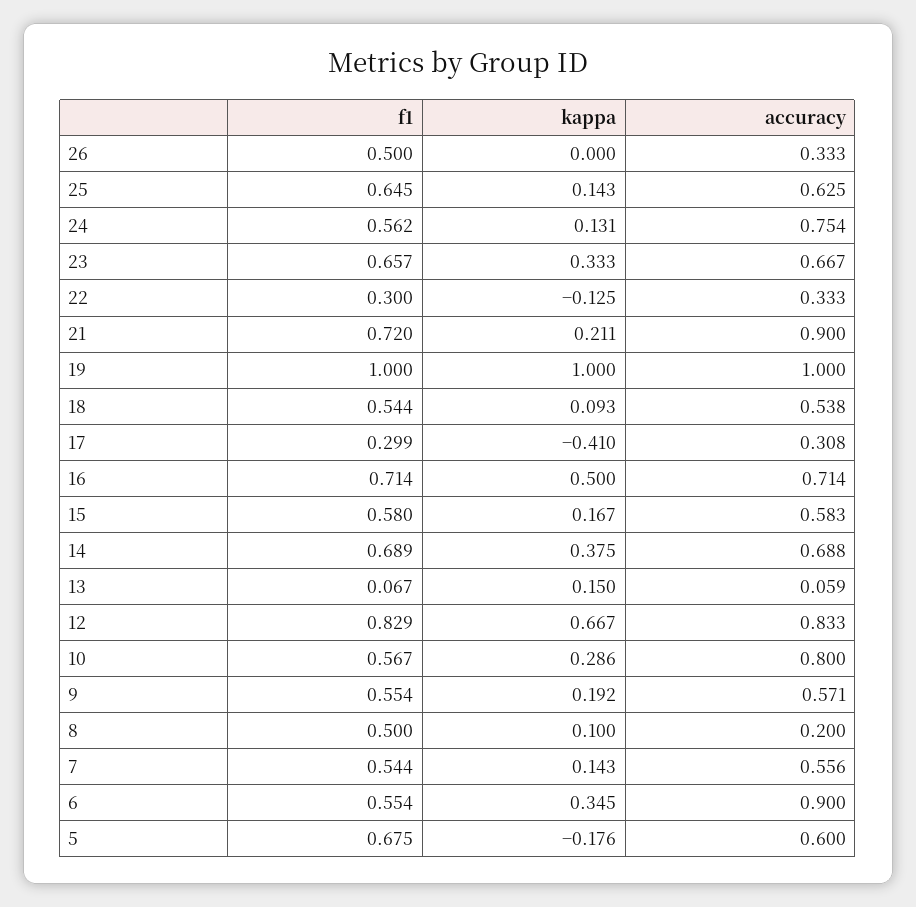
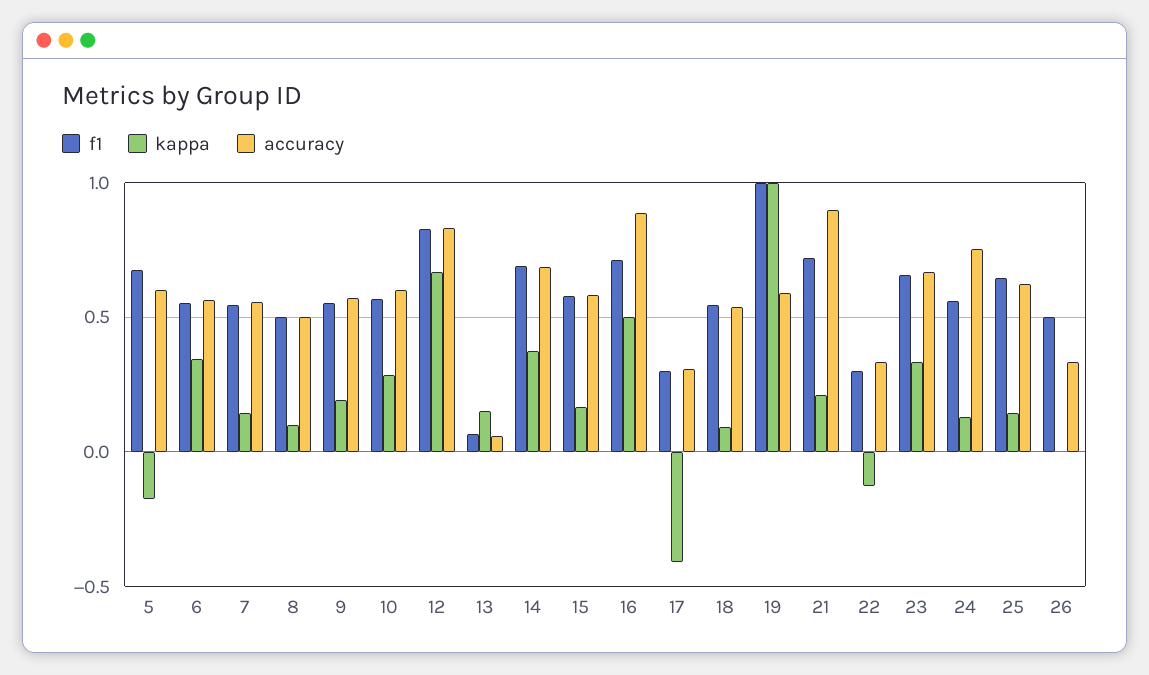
  {
    "f1": {
      "26": 0.5,
      "25": 0.645,
      "24": 0.562,
      "23": 0.657,
      "22": 0.3,
      "21": 0.72,
      "19": 1,
      "18": 0.544,
      "17": 0.299,
      "16": 0.714,
      "15": 0.58,
      "14": 0.689,
      "13": 0.067,
      "12": 0.829,
      "10": 0.567,
      "9": 0.554,
      "8": 0.5,
      "7": 0.544,
      "6": 0.554,
      "5": 0.675
    },
    "kappa": {
      "26": 0,
      "25": 0.143,
      "24": 0.131,
      "23": 0.333,
      "22": -0.125,
      "21": 0.211,
      "19": 1,
      "18": 0.093,
      "17": -0.41,
      "16": 0.5,
      "15": 0.167,
      "14": 0.375,
      "13": 0.15,
      "12": 0.667,
      "10": 0.286,
      "9": 0.192,
      "8": 0.1,
      "7": 0.143,
      "6": 0.345,
      "5": -0.176
    },
    "accuracy": {
      "26": 0.333,
      "25": 0.625,
      "24": 0.754,
      "23": 0.667,
      "22": 0.333,
      "21": 0.9,
-     "19": 1,
+     "19": 0.6,
      "18": 0.538,
      "17": 0.308,
-     "16": 0.714,
+     "16": 0.9,
      "15": 0.583,
      "14": 0.688,
      "13": 0.059,
      "12": 0.833,
-     "10": 0.8,
+     "10": 0.6,
      "9": 0.571,
-     "8": 0.2,
+     "8": 0.5,
      "7": 0.556,
-     "6": 0.9,
+     "6": 0.55,
      "5": 0.6
    }
  }

